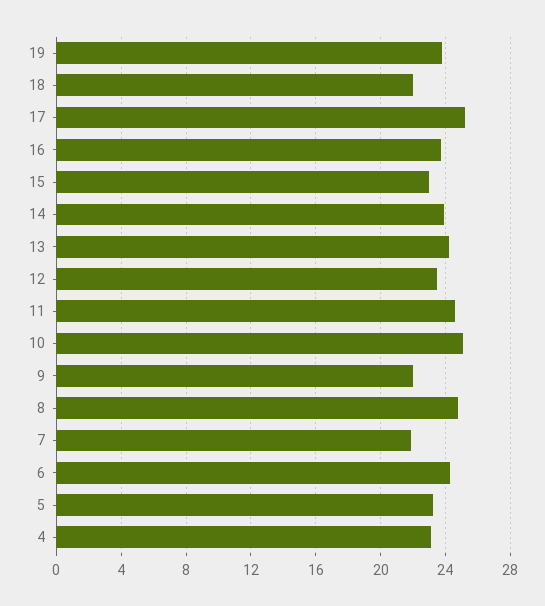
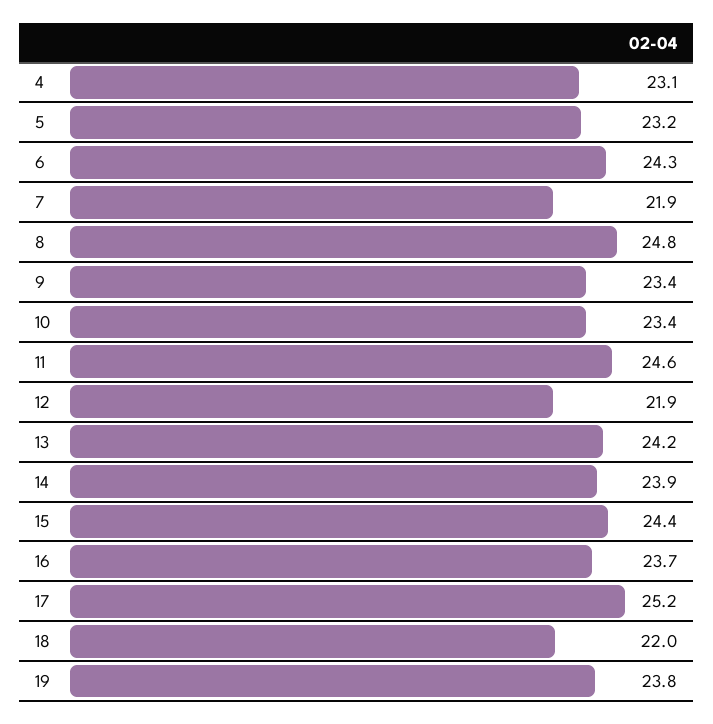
  {
    "19": 23.8,
    "18": 22,
    "17": 25.2,
    "16": 23.7,
-   "15": 23,
+   "15": 24.4,
    "14": 23.9,
    "13": 24.2,
-   "12": 23.5,
+   "12": 21.9,
    "11": 24.6,
-   "10": 25,
+   "10": 23.4,
-   "9": 22,
+   "9": 23.4,
    "8": 24.8,
    "7": 21.9,
    "6": 24.3,
    "5": 23.2,
    "4": 23.1
  }

